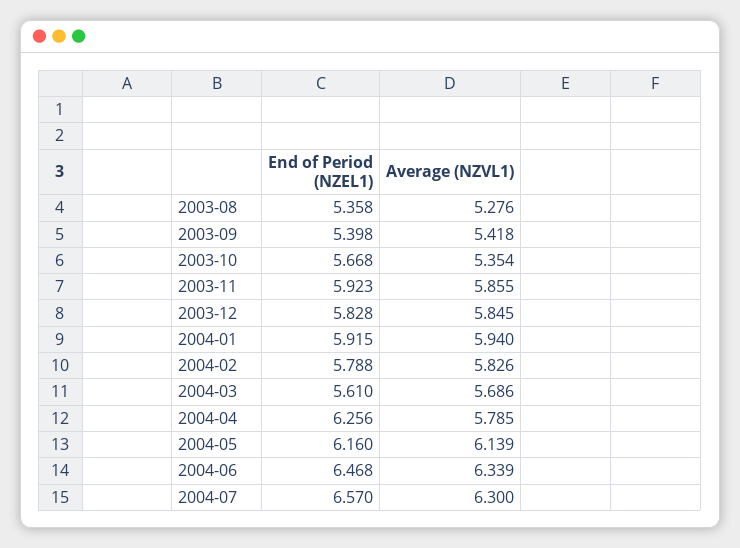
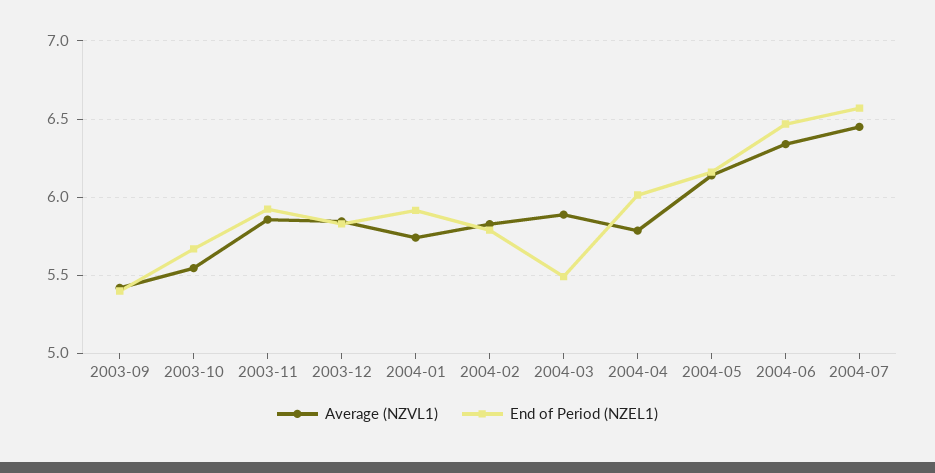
  {
    "End of Period (NZEL1)": {
-     "2003-08": 5.358,
      "2003-09": 5.398,
      "2003-10": 5.668,
      "2003-11": 5.923,
      "2003-12": 5.828,
      "2004-01": 5.915,
      "2004-02": 5.788,
-     "2004-03": 5.61,
+     "2004-03": 5.5,
-     "2004-04": 6.256,
+     "2004-04": 6,
      "2004-05": 6.16,
      "2004-06": 6.468,
      "2004-07": 6.57
    },
    "Average (NZVL1)": {
-     "2003-08": 5.276,
      "2003-09": 5.418,
-     "2003-10": 5.354,
+     "2003-10": 5.55,
      "2003-11": 5.855,
      "2003-12": 5.845,
-     "2004-01": 5.94,
+     "2004-01": 5.75,
      "2004-02": 5.826,
-     "2004-03": 5.686,
+     "2004-03": 5.9,
      "2004-04": 5.785,
      "2004-05": 6.139,
      "2004-06": 6.339,
-     "2004-07": 6.3
+     "2004-07": 6.45
    }
  }

